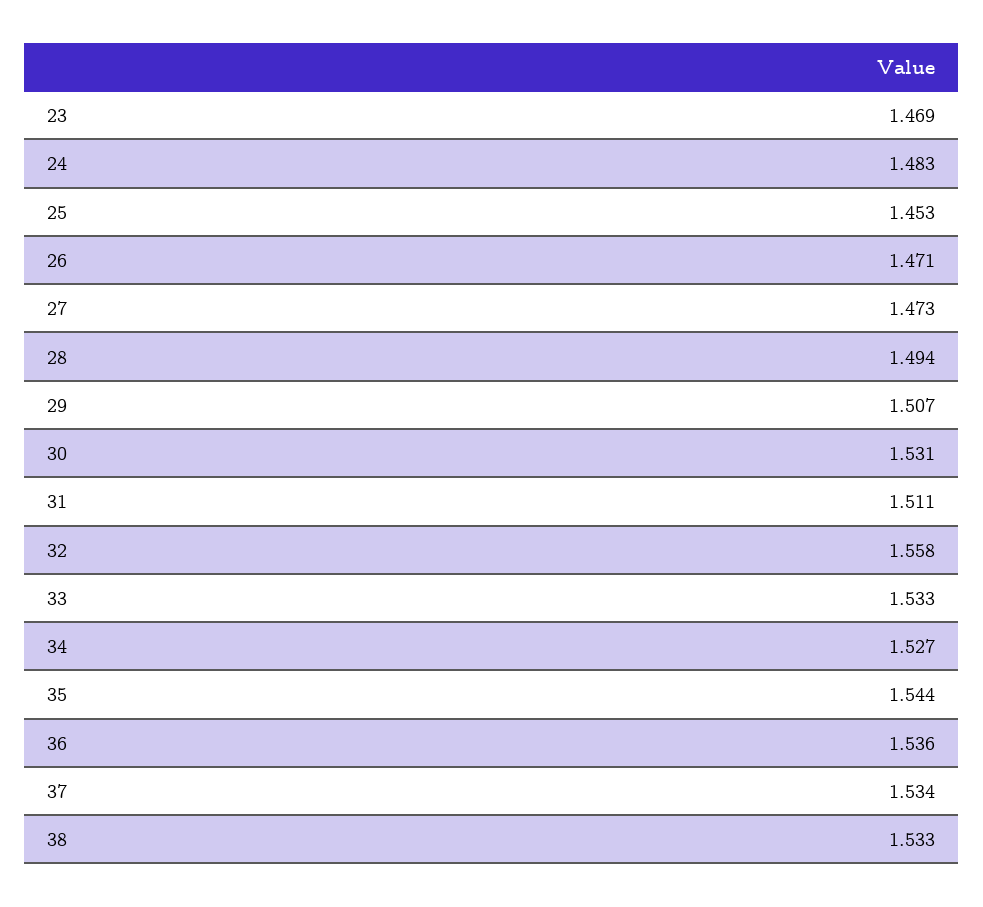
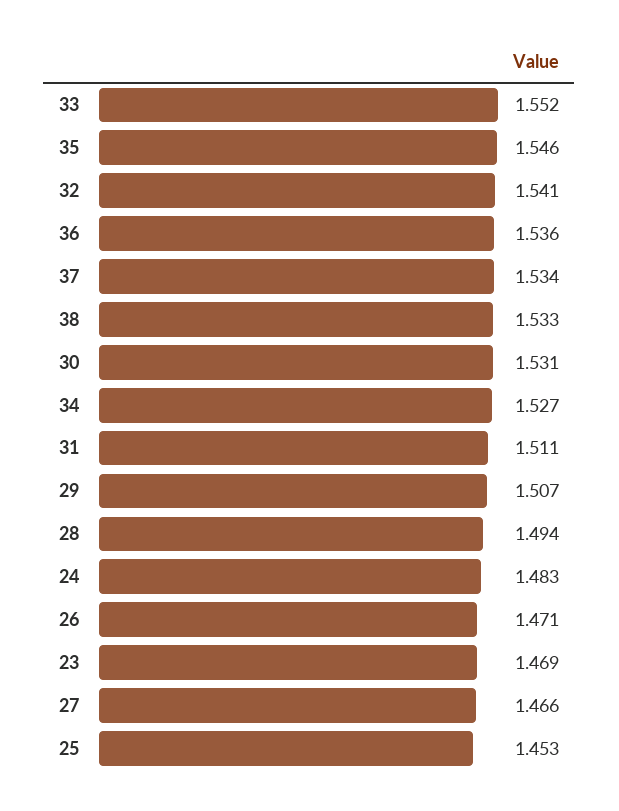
  {
    "23": 1.469,
    "24": 1.483,
    "25": 1.453,
    "26": 1.471,
-   "27": 1.473,
+   "27": 1.466,
    "28": 1.494,
    "29": 1.507,
    "30": 1.531,
    "31": 1.511,
-   "32": 1.558,
+   "32": 1.541,
-   "33": 1.533,
+   "33": 1.552,
    "34": 1.527,
-   "35": 1.544,
+   "35": 1.546,
    "36": 1.536,
    "37": 1.534,
    "38": 1.533
  }

